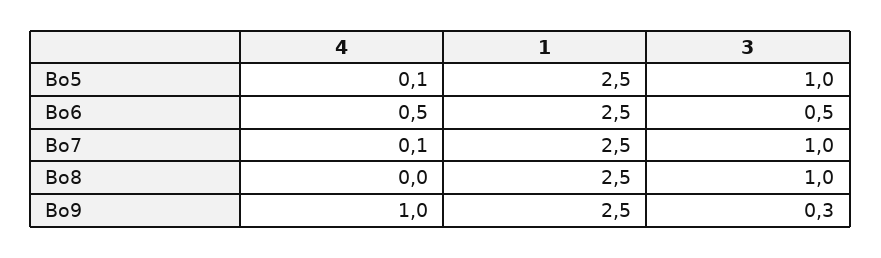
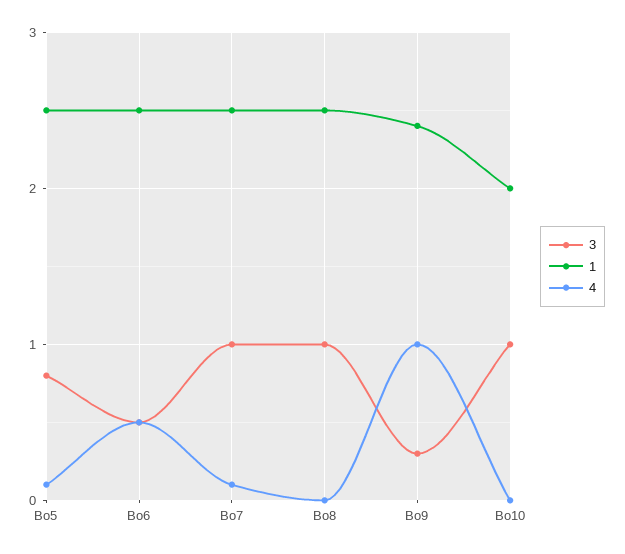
  {
    "4": {
      "Bo5": 0.1,
      "Bo6": 0.5,
      "Bo7": 0.1,
      "Bo8": 0,
-     "Bo9": 1
+     "Bo9": 1,
+     "Bo10": 0
    },
    "1": {
      "Bo5": 2.5,
      "Bo6": 2.5,
      "Bo7": 2.5,
      "Bo8": 2.5,
-     "Bo9": 2.5
+     "Bo9": 2.4,
+     "Bo10": 2
    },
    "3": {
-     "Bo5": 1,
+     "Bo5": 0.8,
      "Bo6": 0.5,
      "Bo7": 1,
      "Bo8": 1,
-     "Bo9": 0.3
+     "Bo9": 0.3,
+     "Bo10": 1
    }
  }

